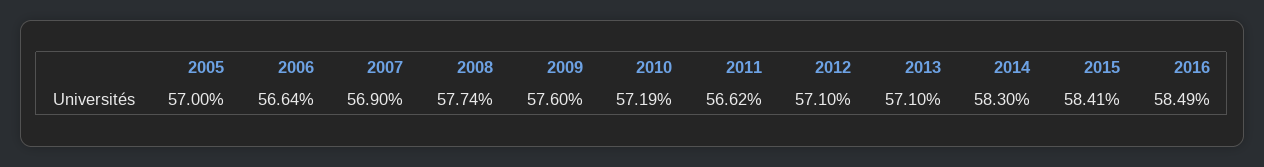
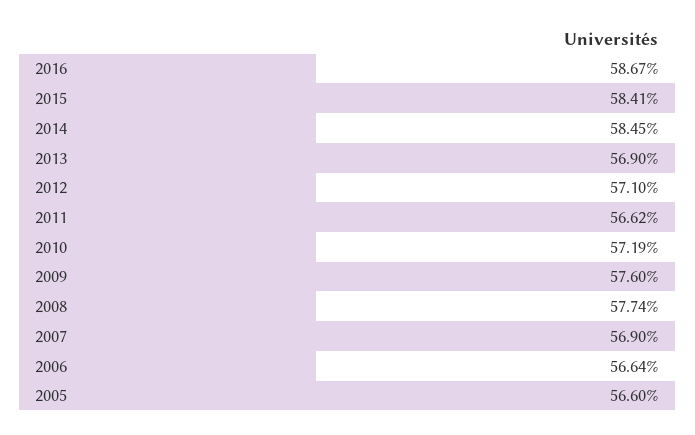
  {
-   "2005": 57,
+   "2005": 56.6,
    "2006": 56.64,
    "2007": 56.9,
    "2008": 57.74,
    "2009": 57.6,
    "2010": 57.19,
    "2011": 56.62,
    "2012": 57.1,
-   "2013": 57.1,
+   "2013": 56.9,
-   "2014": 58.3,
+   "2014": 58.45,
    "2015": 58.41,
-   "2016": 58.49
+   "2016": 58.67
  }

